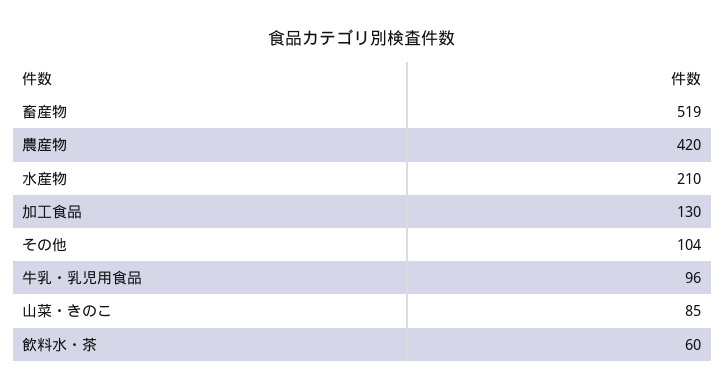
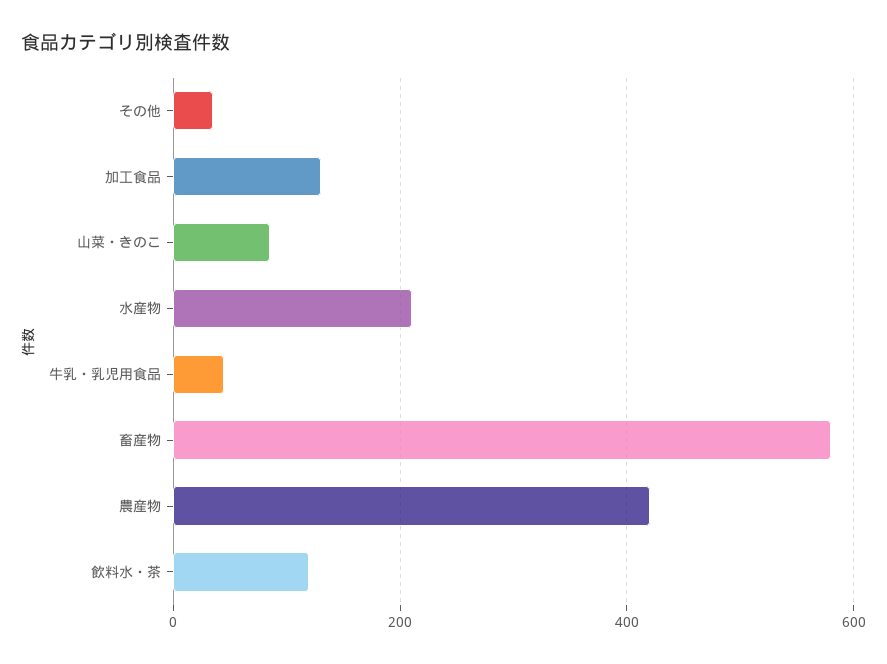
  {
-   "畜産物": 519,
+   "畜産物": 580,
    "農産物": 420,
    "水産物": 210,
    "加工食品": 130,
-   "その他": 104,
+   "その他": 40,
-   "牛乳・乳児用食品": 96,
+   "牛乳・乳児用食品": 40,
    "山菜・きのこ": 85,
-   "飲料水・茶": 60
+   "飲料水・茶": 120
  }

